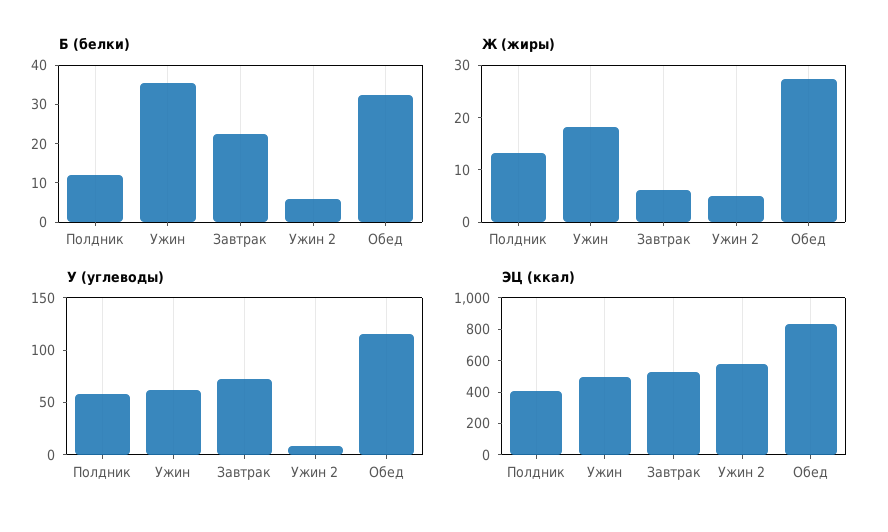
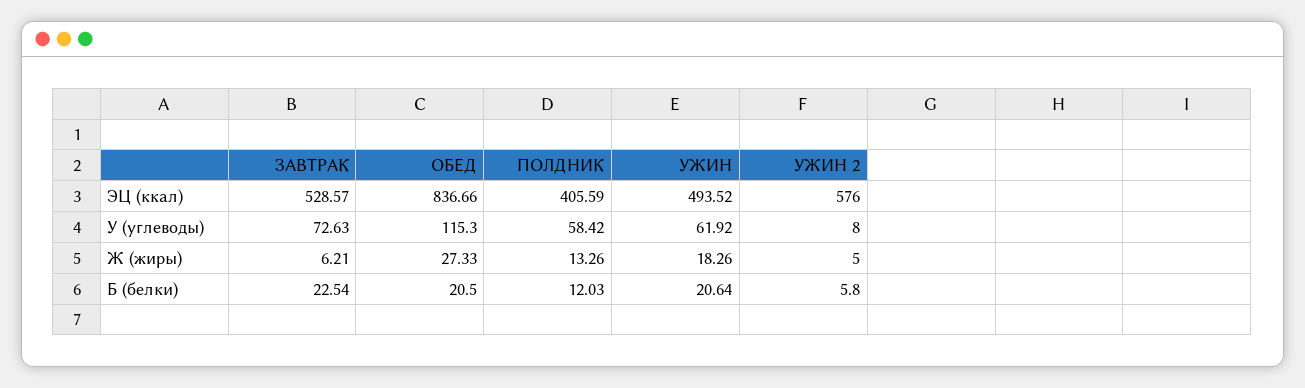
  {
    "Б (белки)": {
      "Полдник": 12.03,
-     "Ужин": 35,
+     "Ужин": 20.64,
      "Завтрак": 22.54,
      "Ужин 2": 5.8,
-     "Обед": 32.5
+     "Обед": 20.5
    },
    "Ж (жиры)": {
      "Полдник": 13.26,
      "Ужин": 18.26,
      "Завтрак": 6.21,
      "Ужин 2": 5,
      "Обед": 27.33
    },
    "У (углеводы)": {
      "Полдник": 58.42,
      "Ужин": 61.92,
      "Завтрак": 72.63,
      "Ужин 2": 8,
      "Обед": 115.3
    },
    "ЭЦ (ккал)": {
      "Полдник": 405.59,
      "Ужин": 493.52,
      "Завтрак": 528.57,
      "Ужин 2": 576,
      "Обед": 836.66
    }
  }

